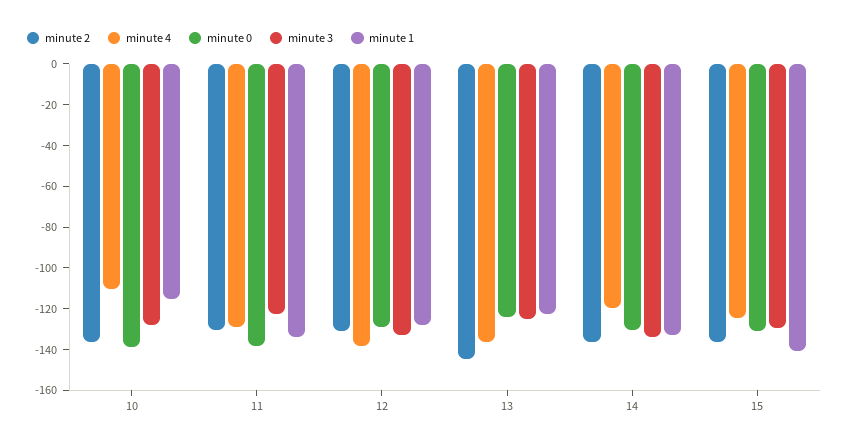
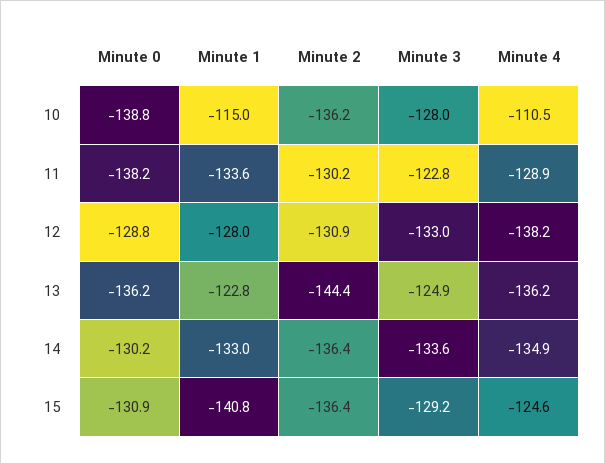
  {
    "minute 2": {
      "10": -136.2,
      "11": -130.2,
      "12": -130.9,
      "13": -144.4,
      "14": -136.4,
      "15": -136.4
    },
    "minute 4": {
      "10": -110.5,
      "11": -128.9,
      "12": -138.2,
      "13": -136.2,
-     "14": -120,
+     "14": -134.9,
      "15": -124.6
    },
    "minute 0": {
      "10": -138.8,
      "11": -138.2,
      "12": -128.8,
-     "13": -125,
+     "13": -136.2,
      "14": -130.2,
      "15": -130.9
    },
    "minute 3": {
      "10": -128,
      "11": -122.8,
      "12": -133,
      "13": -124.9,
      "14": -133.6,
      "15": -129.2
    },
    "minute 1": {
      "10": -115,
      "11": -133.6,
      "12": -128,
      "13": -122.8,
      "14": -133,
      "15": -140.8
    }
  }

